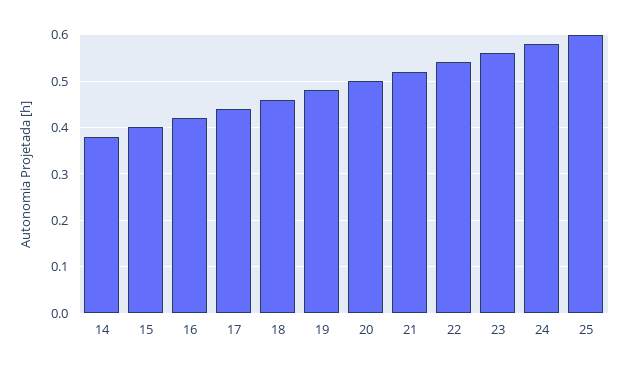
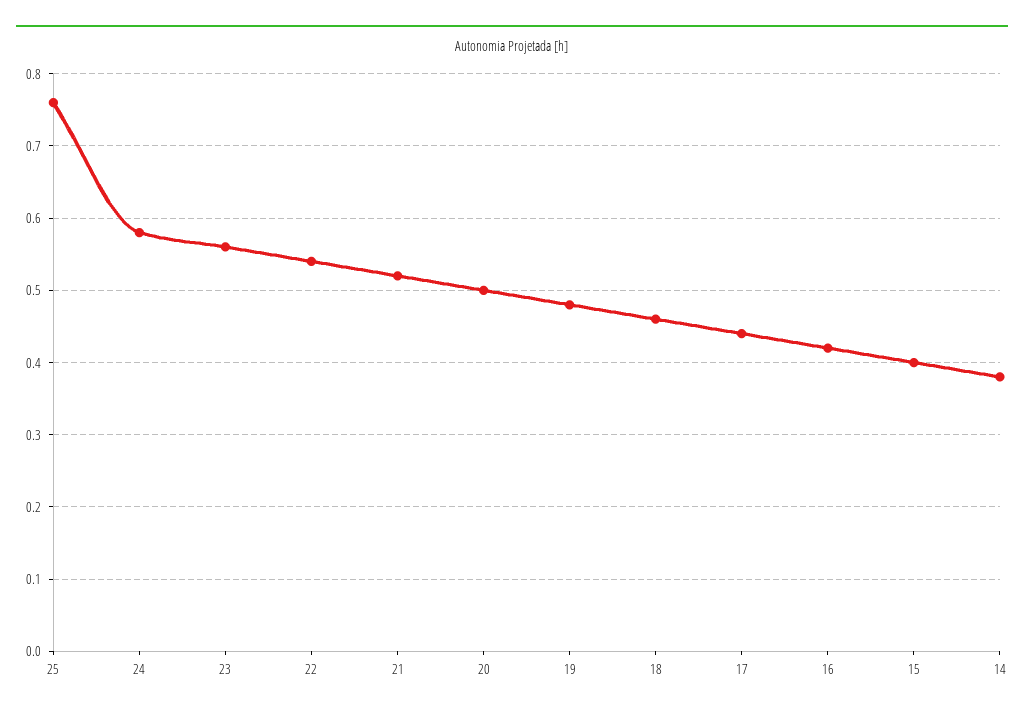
  {
    "14": 0.38,
    "15": 0.4,
    "16": 0.42,
    "17": 0.44,
    "18": 0.46,
    "19": 0.48,
    "20": 0.5,
    "21": 0.52,
    "22": 0.54,
    "23": 0.56,
    "24": 0.58,
-   "25": 0.6
+   "25": 0.76
  }

